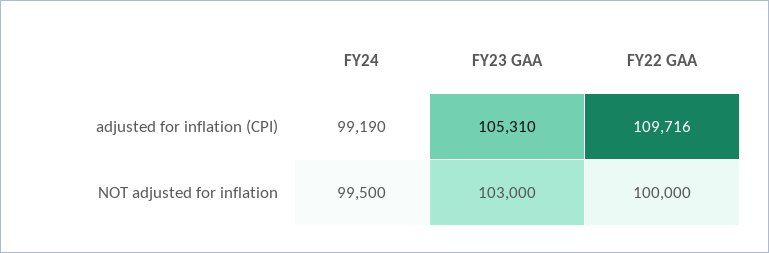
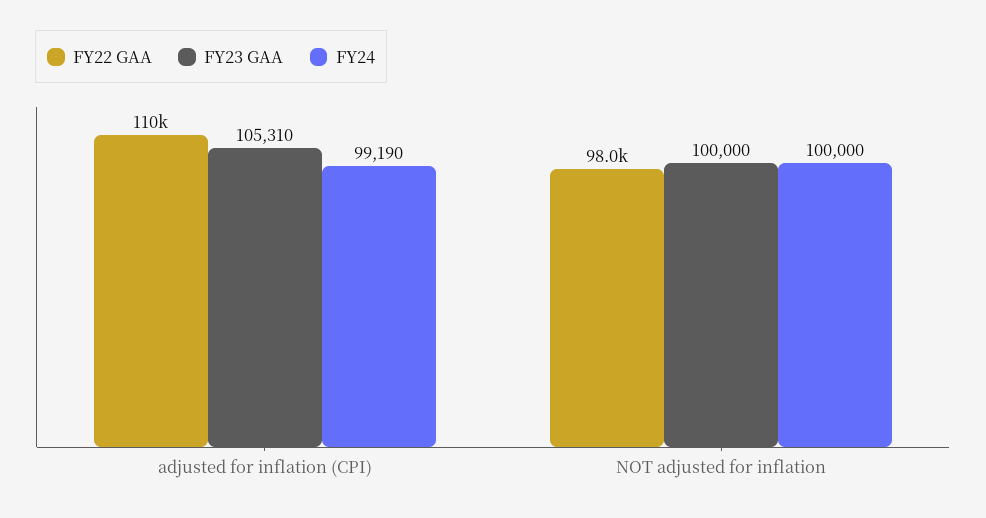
  {
    "FY24": {
      "adjusted for inflation (CPI)": 99190,
-     "NOT adjusted for inflation": 99500
+     "NOT adjusted for inflation": 100000
    },
    "FY23 GAA": {
      "adjusted for inflation (CPI)": 105310,
-     "NOT adjusted for inflation": 103000
+     "NOT adjusted for inflation": 100000
    },
    "FY22 GAA": {
      "adjusted for inflation (CPI)": 109716,
-     "NOT adjusted for inflation": 100000
+     "NOT adjusted for inflation": 98000
    }
  }

